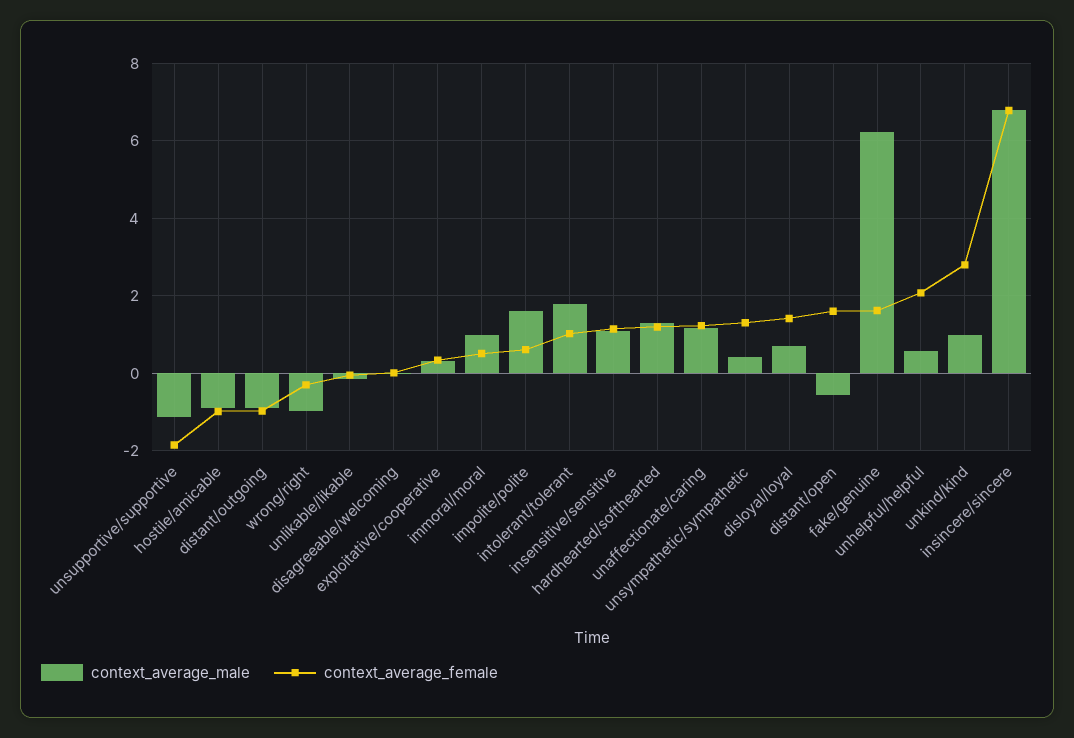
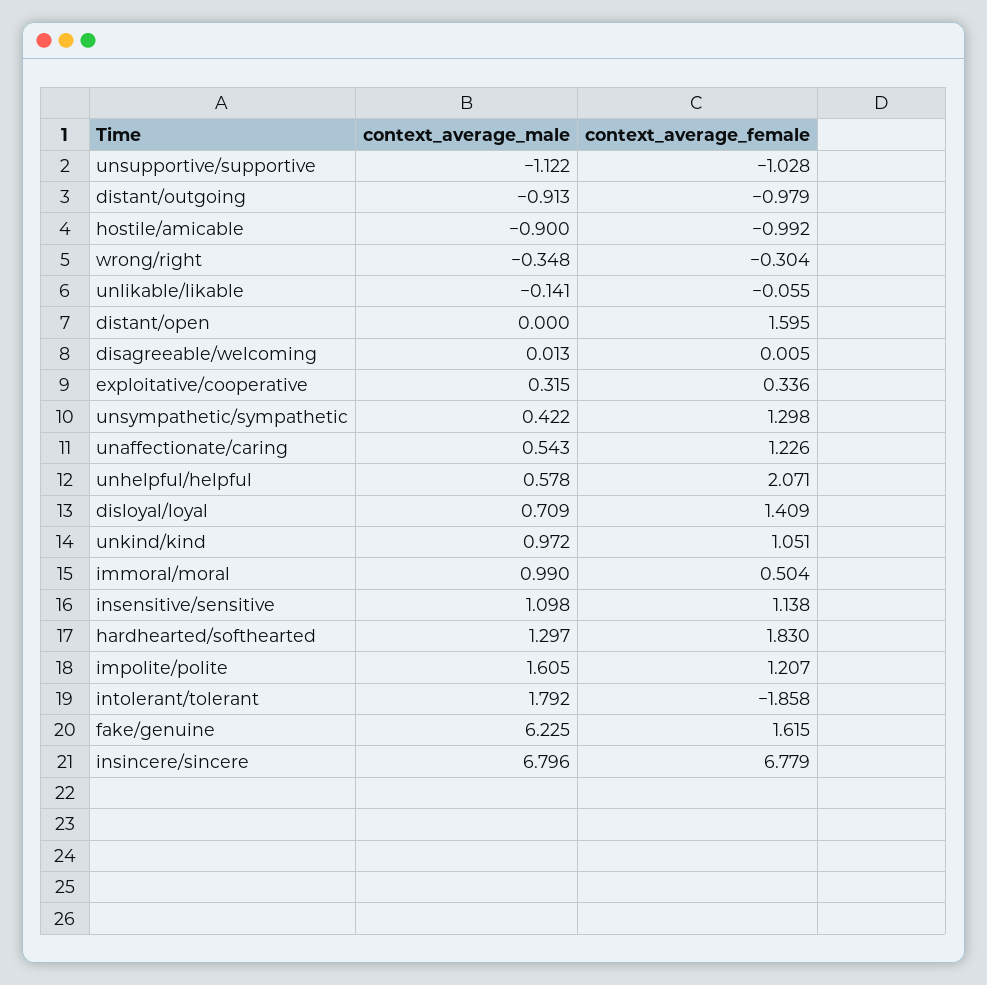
  {
    "context_average_male": {
      "unsupportive/supportive": -1.122,
      "hostile/amicable": -0.9,
      "distant/outgoing": -0.913,
-     "wrong/right": -1,
+     "wrong/right": -0.348,
      "unlikable/likable": -0.141,
      "disagreeable/welcoming": 0.013,
      "exploitative/cooperative": 0.315,
      "immoral/moral": 0.99,
      "impolite/polite": 1.605,
      "intolerant/tolerant": 1.792,
      "insensitive/sensitive": 1.098,
      "hardhearted/softhearted": 1.297,
-     "unaffectionate/caring": 1.2,
+     "unaffectionate/caring": 0.543,
      "unsympathetic/sympathetic": 0.422,
      "disloyal/loyal": 0.709,
-     "distant/open": -0.6,
+     "distant/open": 0,
      "fake/genuine": 6.225,
      "unhelpful/helpful": 0.578,
      "unkind/kind": 0.972,
      "insincere/sincere": 6.796
    },
    "context_average_female": {
-     "unsupportive/supportive": -1.8,
+     "unsupportive/supportive": -1.028,
      "hostile/amicable": -0.992,
      "distant/outgoing": -0.979,
      "wrong/right": -0.304,
      "unlikable/likable": -0.055,
      "disagreeable/welcoming": 0.005,
      "exploitative/cooperative": 0.336,
      "immoral/moral": 0.504,
-     "impolite/polite": 0.6,
+     "impolite/polite": 1.207,
-     "intolerant/tolerant": 1,
+     "intolerant/tolerant": -1.858,
      "insensitive/sensitive": 1.138,
-     "hardhearted/softhearted": 1.2,
+     "hardhearted/softhearted": 1.83,
      "unaffectionate/caring": 1.226,
      "unsympathetic/sympathetic": 1.298,
      "disloyal/loyal": 1.409,
      "distant/open": 1.595,
      "fake/genuine": 1.615,
      "unhelpful/helpful": 2.071,
-     "unkind/kind": 2.8,
+     "unkind/kind": 1.051,
      "insincere/sincere": 6.779
    }
  }

